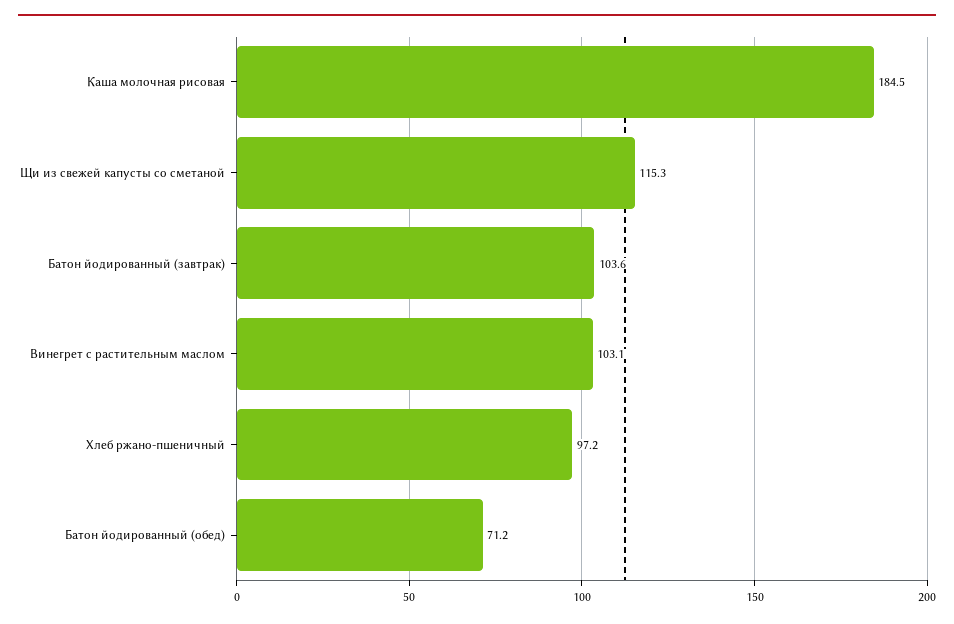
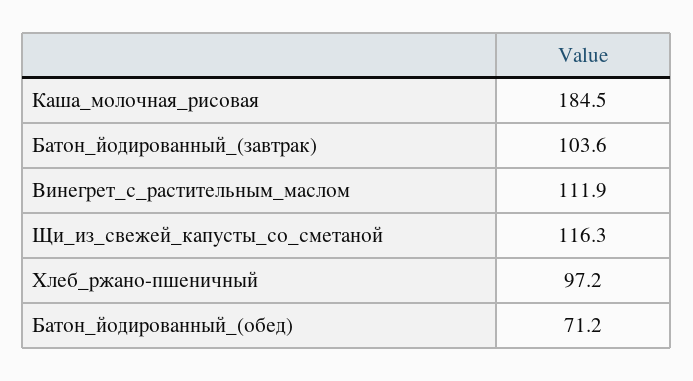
  {
    "Каша молочная рисовая": 184.5,
-   "Щи из свежей капусты со сметаной": 115.3,
+   "Щи из свежей капусты со сметаной": 116.3,
    "Батон йодированный (завтрак)": 103.6,
-   "Винегрет с растительным маслом": 103.1,
+   "Винегрет с растительным маслом": 111.9,
    "Хлеб ржано-пшеничный": 97.2,
    "Батон йодированный (обед)": 71.2
  }

